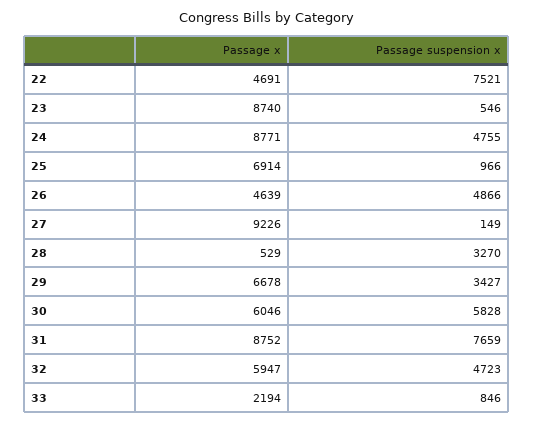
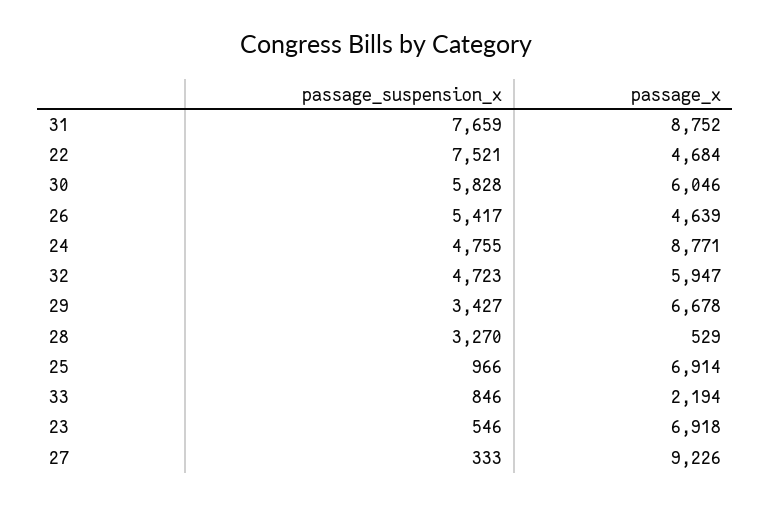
  {
    "Passage x": {
-     "22": 4691,
+     "22": 4684,
-     "23": 8740,
+     "23": 6918,
      "24": 8771,
      "25": 6914,
      "26": 4639,
      "27": 9226,
      "28": 529,
      "29": 6678,
      "30": 6046,
      "31": 8752,
      "32": 5947,
      "33": 2194
    },
    "Passage suspension x": {
      "22": 7521,
      "23": 546,
      "24": 4755,
      "25": 966,
-     "26": 4866,
+     "26": 5417,
-     "27": 149,
+     "27": 333,
      "28": 3270,
      "29": 3427,
      "30": 5828,
      "31": 7659,
      "32": 4723,
      "33": 846
    }
  }

